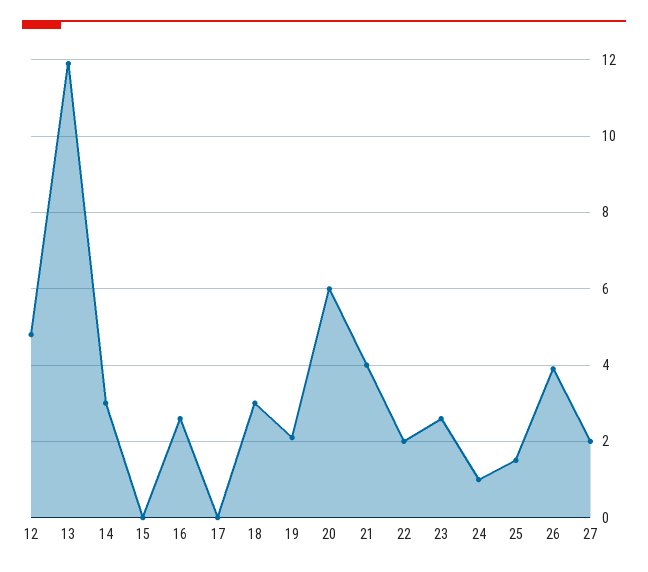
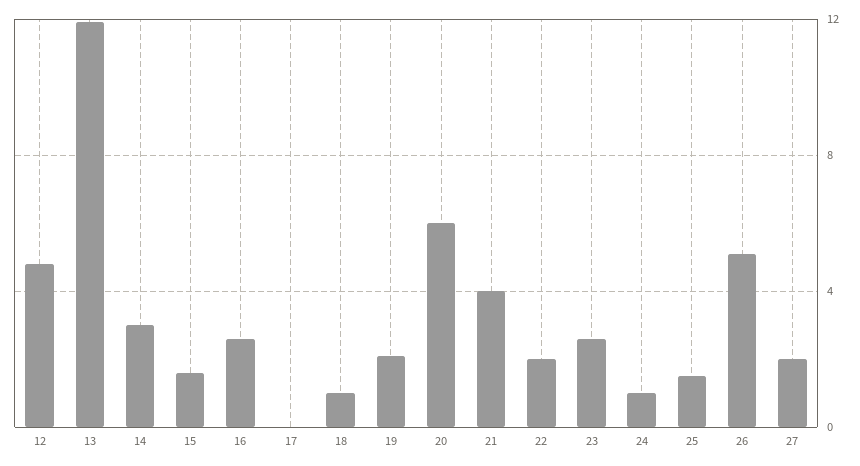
  {
    "12": 5,
    "13": 12,
    "14": 3,
-   "15": 0,
+   "15": 1.5,
    "16": 2.5,
    "17": 0,
-   "18": 3,
+   "18": 1,
    "19": 2,
    "20": 6,
    "21": 4,
    "22": 2,
    "23": 2.5,
    "24": 1,
    "25": 1.5,
-   "26": 4,
+   "26": 5,
    "27": 2
  }

